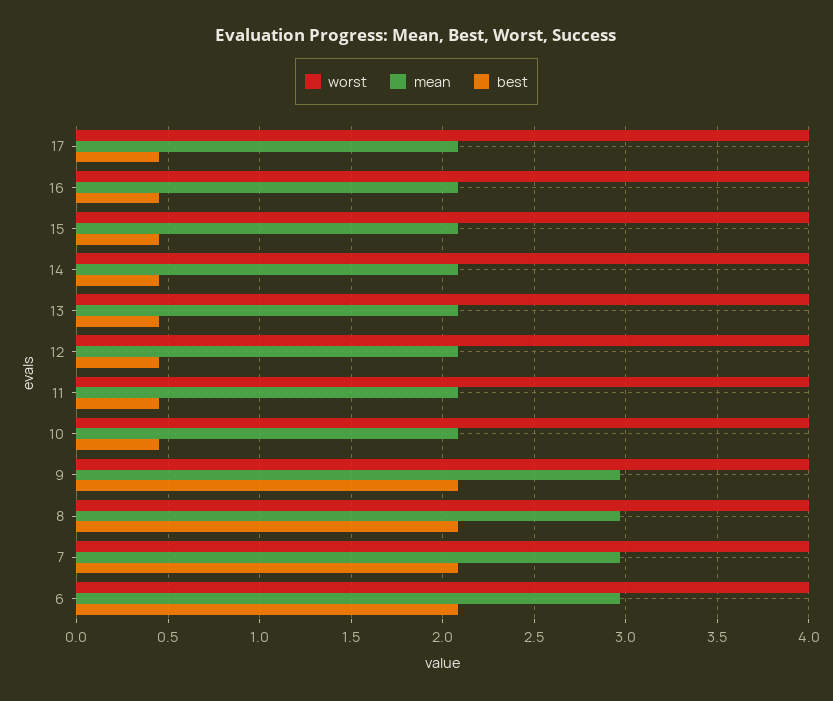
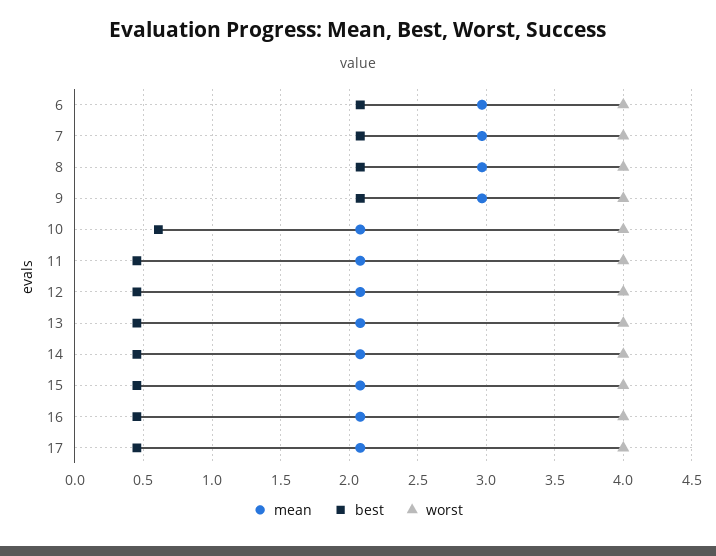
  {
    "worst": {
      "17": 4,
      "16": 4,
      "15": 4,
      "14": 4,
      "13": 4,
      "12": 4,
      "11": 4,
      "10": 4,
      "9": 4,
      "8": 4,
      "7": 4,
      "6": 4
    },
    "mean": {
      "17": 2.1,
      "16": 2.1,
      "15": 2.1,
      "14": 2.1,
      "13": 2.1,
      "12": 2.1,
      "11": 2.1,
      "10": 2.1,
      "9": 2.95,
      "8": 2.95,
      "7": 2.95,
      "6": 2.95
    },
    "best": {
      "17": 0.45,
      "16": 0.45,
      "15": 0.45,
      "14": 0.45,
      "13": 0.45,
      "12": 0.45,
      "11": 0.45,
-     "10": 0.45,
+     "10": 0.6,
      "9": 2.1,
      "8": 2.1,
      "7": 2.1,
      "6": 2.1
    }
  }

